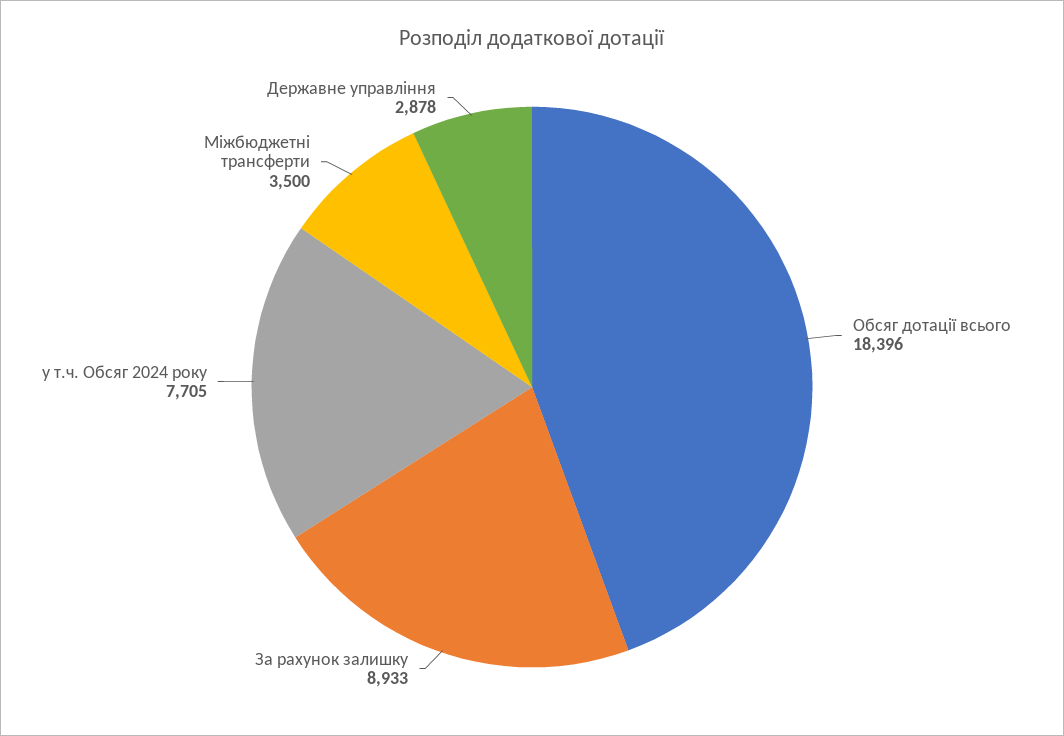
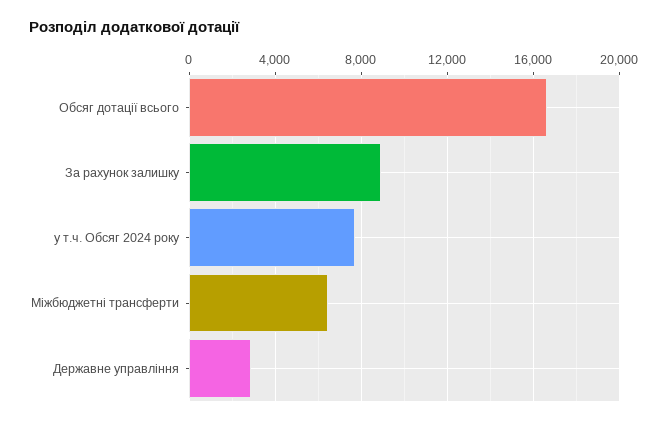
  {
-   "Обсяг дотації всього": 18396,
+   "Обсяг дотації всього": 16500,
    "За рахунок залишку": 8933,
    "у т.ч. Обсяг 2024 року": 7705,
-   "Міжбюджетні трансферти": 3500,
+   "Міжбюджетні трансферти": 6500,
    "Державне управління": 2878
  }

